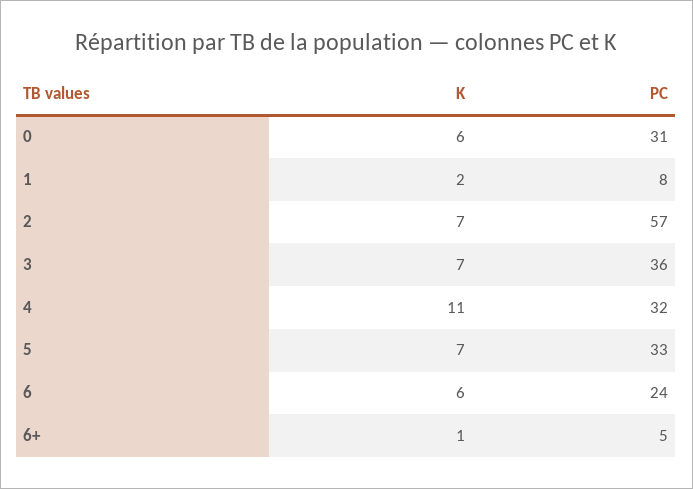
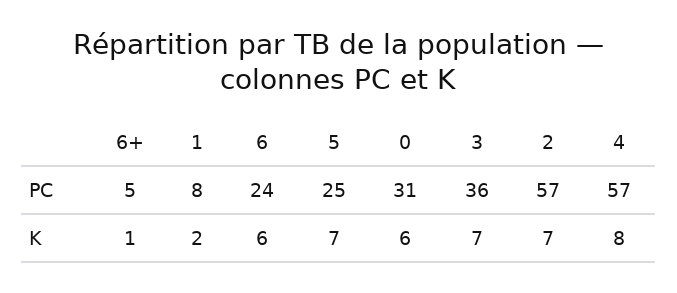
  {
    "K": {
      "0": 6,
      "1": 2,
      "2": 7,
      "3": 7,
-     "4": 11,
+     "4": 8,
      "5": 7,
      "6": 6,
      "6+": 1
    },
    "PC": {
      "0": 31,
      "1": 8,
      "2": 57,
      "3": 36,
-     "4": 32,
+     "4": 57,
-     "5": 33,
+     "5": 25,
      "6": 24,
      "6+": 5
    }
  }

